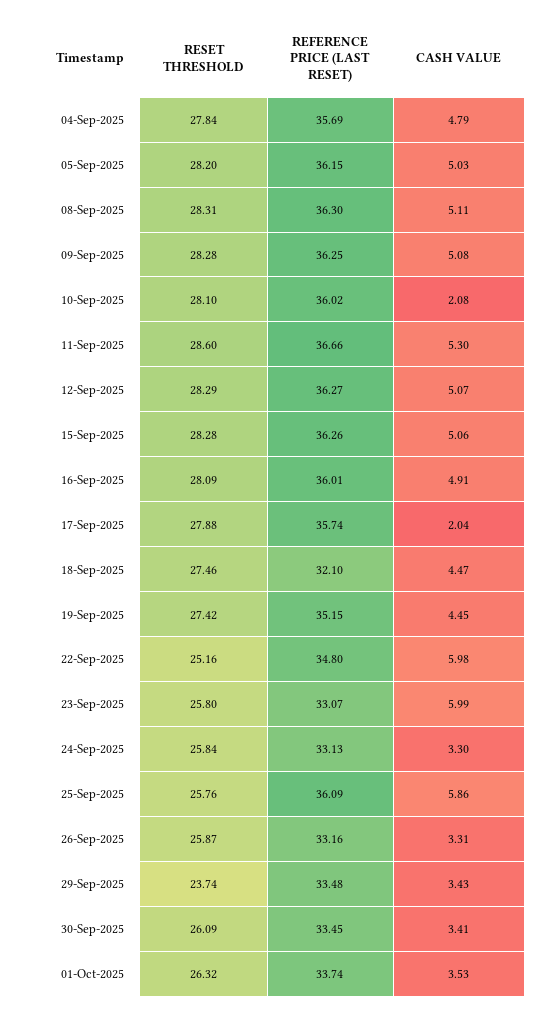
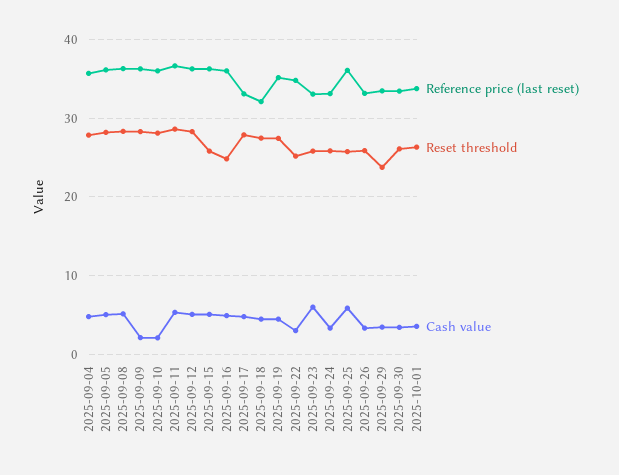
  {
    "RESET THRESHOLD": {
      "04-Sep-2025": 27.84,
      "05-Sep-2025": 28.2,
      "08-Sep-2025": 28.31,
      "09-Sep-2025": 28.28,
      "10-Sep-2025": 28.1,
      "11-Sep-2025": 28.6,
      "12-Sep-2025": 28.29,
-     "15-Sep-2025": 28.28,
+     "15-Sep-2025": 26,
-     "16-Sep-2025": 28.09,
+     "16-Sep-2025": 25,
      "17-Sep-2025": 27.88,
      "18-Sep-2025": 27.46,
      "19-Sep-2025": 27.42,
      "22-Sep-2025": 25.16,
      "23-Sep-2025": 25.8,
      "24-Sep-2025": 25.84,
      "25-Sep-2025": 25.76,
      "26-Sep-2025": 25.87,
      "29-Sep-2025": 23.74,
      "30-Sep-2025": 26.09,
      "01-Oct-2025": 26.32
    },
    "REFERENCE PRICE (LAST RESET)": {
      "04-Sep-2025": 35.69,
      "05-Sep-2025": 36.15,
      "08-Sep-2025": 36.3,
      "09-Sep-2025": 36.25,
      "10-Sep-2025": 36.02,
      "11-Sep-2025": 36.66,
      "12-Sep-2025": 36.27,
      "15-Sep-2025": 36.26,
      "16-Sep-2025": 36.01,
-     "17-Sep-2025": 35.74,
+     "17-Sep-2025": 33,
      "18-Sep-2025": 32.1,
      "19-Sep-2025": 35.15,
      "22-Sep-2025": 34.8,
      "23-Sep-2025": 33.07,
      "24-Sep-2025": 33.13,
      "25-Sep-2025": 36.09,
      "26-Sep-2025": 33.16,
      "29-Sep-2025": 33.48,
      "30-Sep-2025": 33.45,
      "01-Oct-2025": 33.74
    },
    "CASH VALUE": {
      "04-Sep-2025": 4.79,
      "05-Sep-2025": 5.03,
      "08-Sep-2025": 5.11,
-     "09-Sep-2025": 5.08,
+     "09-Sep-2025": 2,
      "10-Sep-2025": 2.08,
      "11-Sep-2025": 5.3,
      "12-Sep-2025": 5.07,
      "15-Sep-2025": 5.06,
      "16-Sep-2025": 4.91,
-     "17-Sep-2025": 2.04,
+     "17-Sep-2025": 5,
      "18-Sep-2025": 4.47,
      "19-Sep-2025": 4.45,
-     "22-Sep-2025": 5.98,
+     "22-Sep-2025": 3,
      "23-Sep-2025": 5.99,
      "24-Sep-2025": 3.3,
      "25-Sep-2025": 5.86,
      "26-Sep-2025": 3.31,
      "29-Sep-2025": 3.43,
      "30-Sep-2025": 3.41,
      "01-Oct-2025": 3.53
    }
  }

